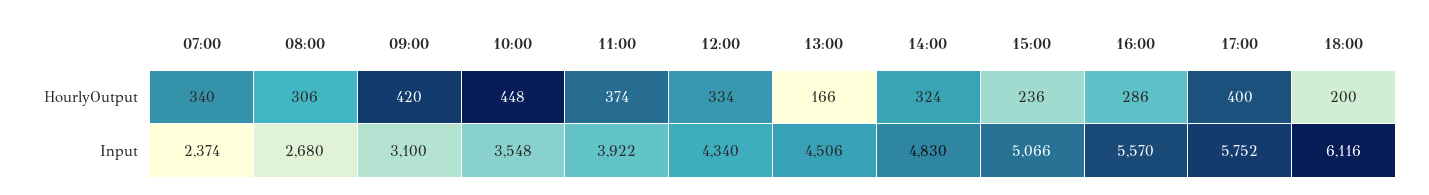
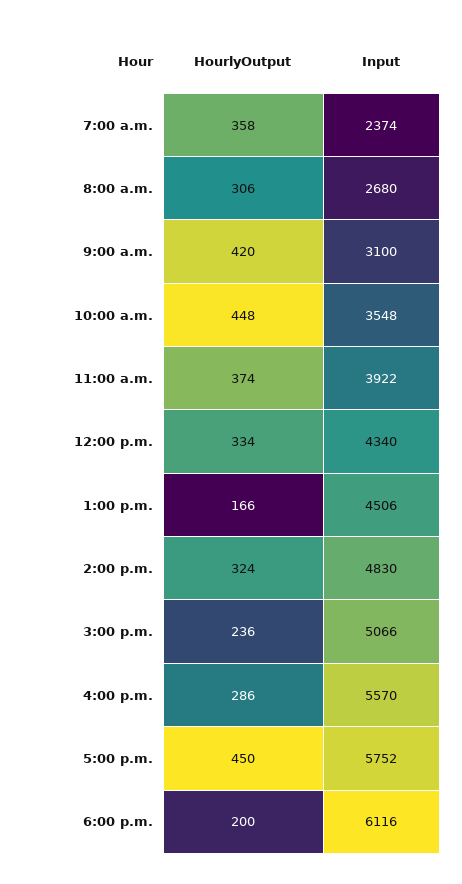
  {
    "07:00": {
-     "HourlyOutput": 340,
+     "HourlyOutput": 358,
      "Input": 2374
    },
    "08:00": {
      "HourlyOutput": 306,
      "Input": 2680
    },
    "09:00": {
      "HourlyOutput": 420,
      "Input": 3100
    },
    "10:00": {
      "HourlyOutput": 448,
      "Input": 3548
    },
    "11:00": {
      "HourlyOutput": 374,
      "Input": 3922
    },
    "12:00": {
      "HourlyOutput": 334,
      "Input": 4340
    },
    "13:00": {
      "HourlyOutput": 166,
      "Input": 4506
    },
    "14:00": {
      "HourlyOutput": 324,
      "Input": 4830
    },
    "15:00": {
      "HourlyOutput": 236,
      "Input": 5066
    },
    "16:00": {
      "HourlyOutput": 286,
      "Input": 5570
    },
    "17:00": {
-     "HourlyOutput": 400,
+     "HourlyOutput": 450,
      "Input": 5752
    },
    "18:00": {
      "HourlyOutput": 200,
      "Input": 6116
    }
  }

